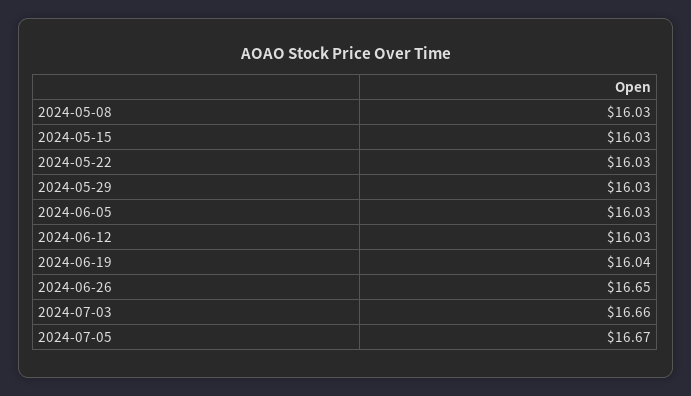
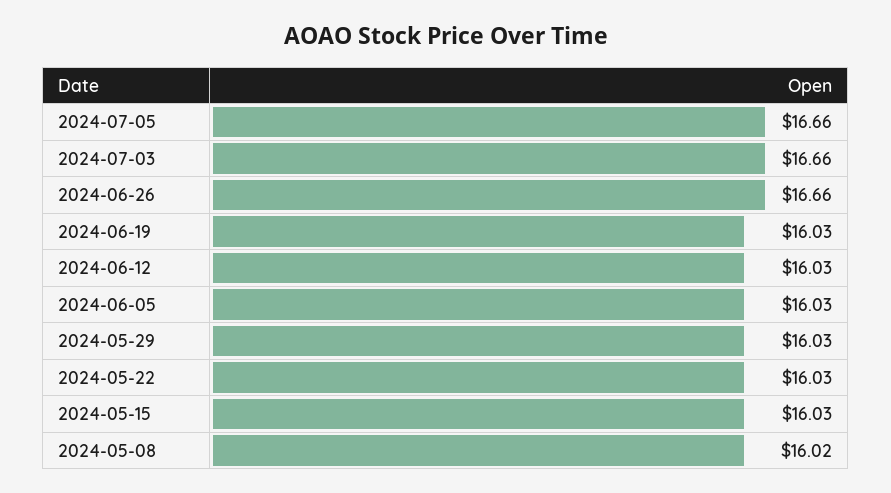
  {
-   "2024-05-08": 16.03,
+   "2024-05-08": 16.02,
    "2024-05-15": 16.03,
    "2024-05-22": 16.03,
    "2024-05-29": 16.03,
    "2024-06-05": 16.03,
    "2024-06-12": 16.03,
-   "2024-06-19": 16.04,
+   "2024-06-19": 16.03,
-   "2024-06-26": 16.65,
+   "2024-06-26": 16.66,
    "2024-07-03": 16.66,
-   "2024-07-05": 16.67
+   "2024-07-05": 16.66
  }

